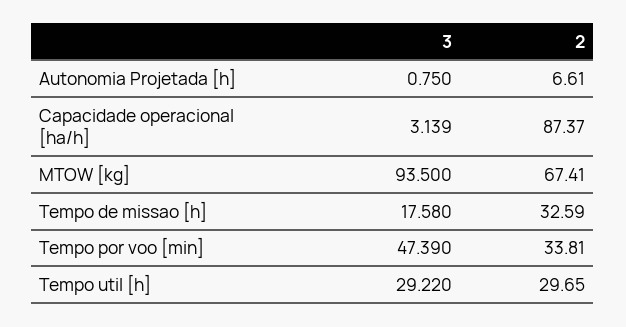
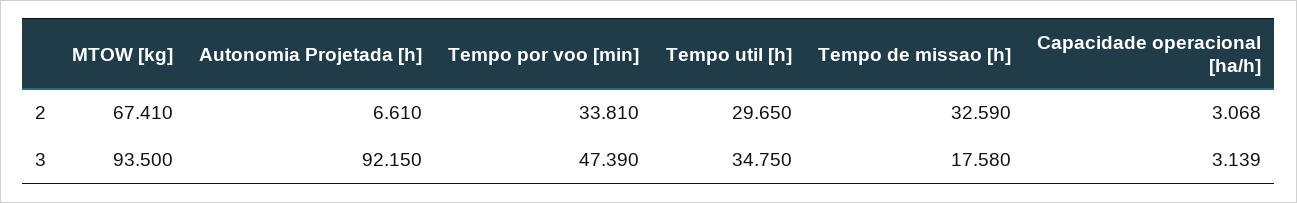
  {
    "3": {
-     "Autonomia Projetada [h]": 0.75,
+     "Autonomia Projetada [h]": 92.15,
      "Capacidade operacional [ha/h]": 3.139,
      "MTOW [kg]": 93.5,
      "Tempo de missao [h]": 17.58,
      "Tempo por voo [min]": 47.39,
-     "Tempo util [h]": 29.22
+     "Tempo util [h]": 34.75
    },
    "2": {
      "Autonomia Projetada [h]": 6.61,
-     "Capacidade operacional [ha/h]": 87.37,
+     "Capacidade operacional [ha/h]": 3.068,
      "MTOW [kg]": 67.41,
      "Tempo de missao [h]": 32.59,
      "Tempo por voo [min]": 33.81,
      "Tempo util [h]": 29.65
    }
  }

